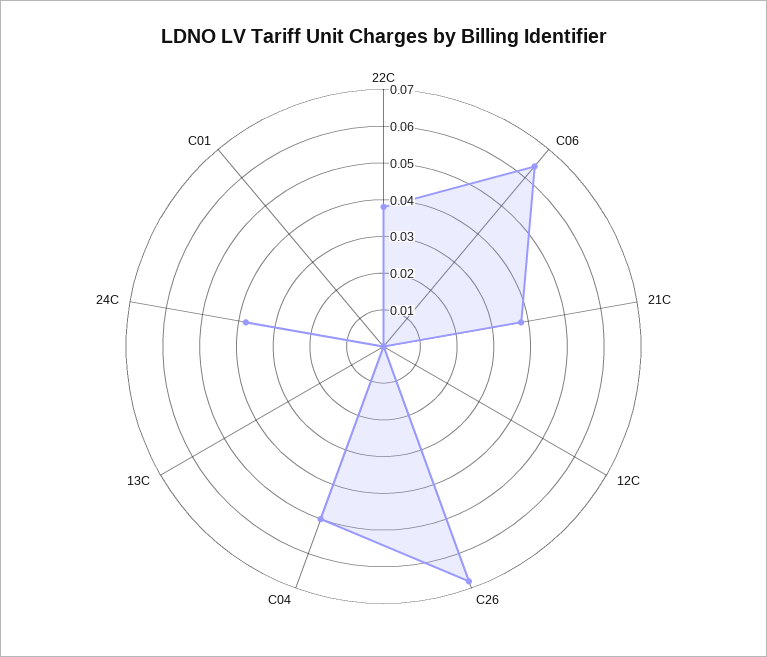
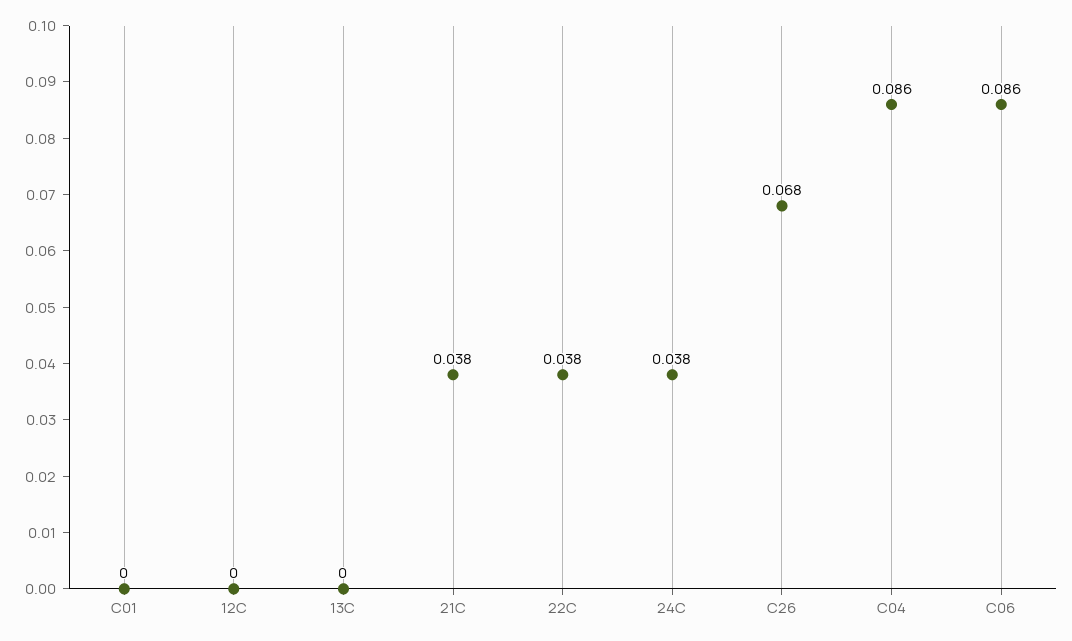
  {
    "22C": 0.038,
-   "C06": 0.065,
+   "C06": 0.086,
    "21C": 0.038,
    "12C": 0,
    "C26": 0.068,
-   "C04": 0.05,
+   "C04": 0.086,
    "13C": 0,
    "24C": 0.038,
    "C01": 0
  }

